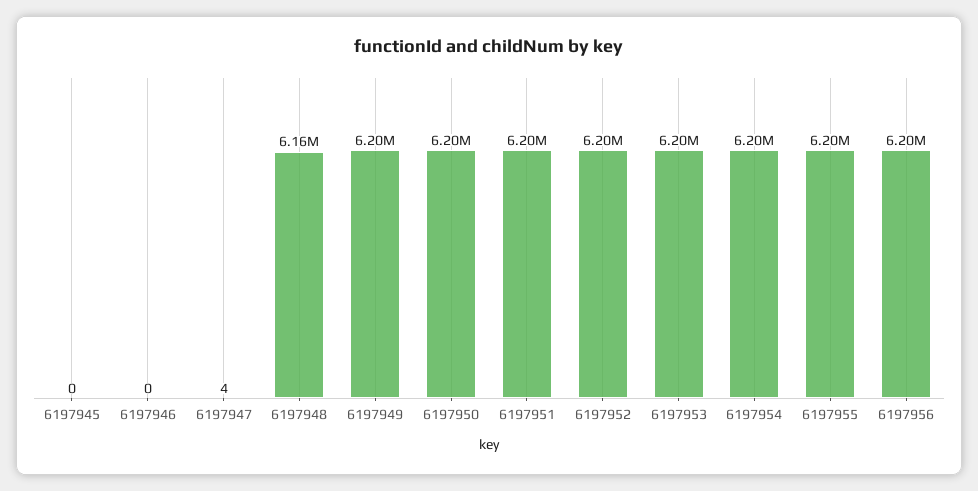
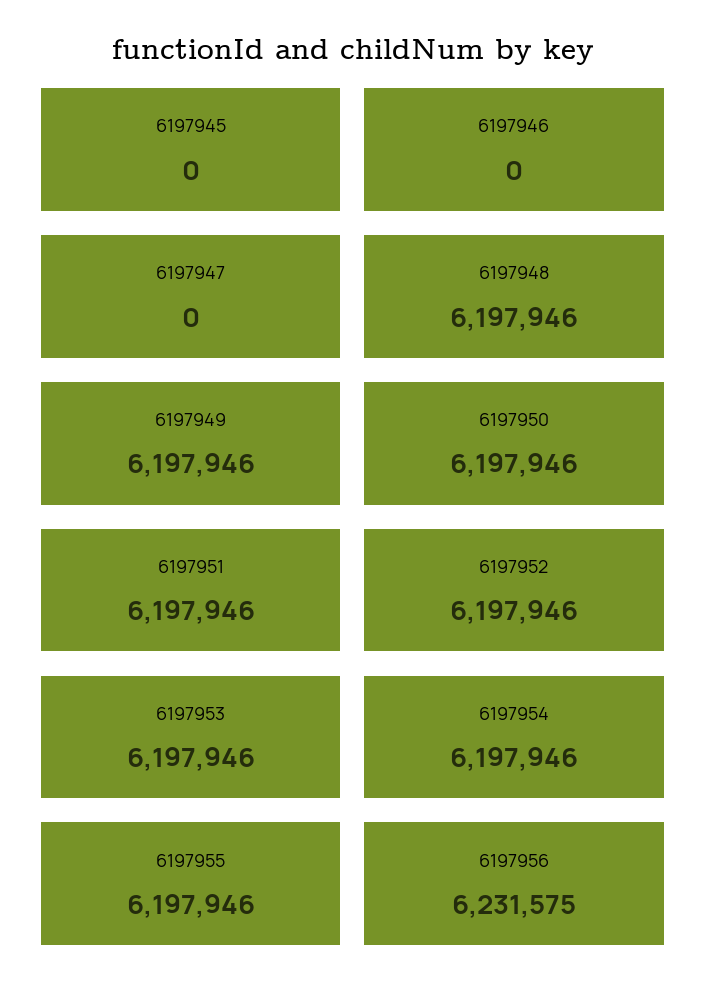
  {
    "6197945": 0,
    "6197946": 0,
-   "6197947": 4,
+   "6197947": 0,
-   "6197948": 6160000,
+   "6197948": 6197946,
    "6197949": 6197946,
    "6197950": 6197946,
    "6197951": 6197946,
    "6197952": 6197946,
    "6197953": 6197946,
    "6197954": 6197946,
    "6197955": 6197946,
-   "6197956": 6200000
+   "6197956": 6231575
  }

